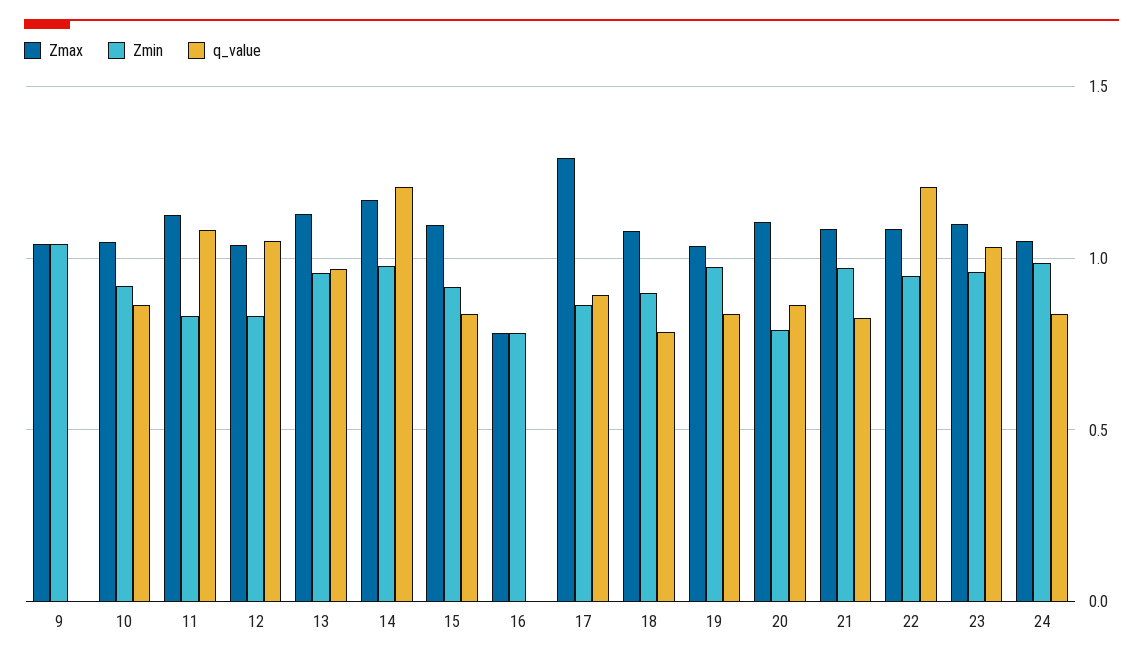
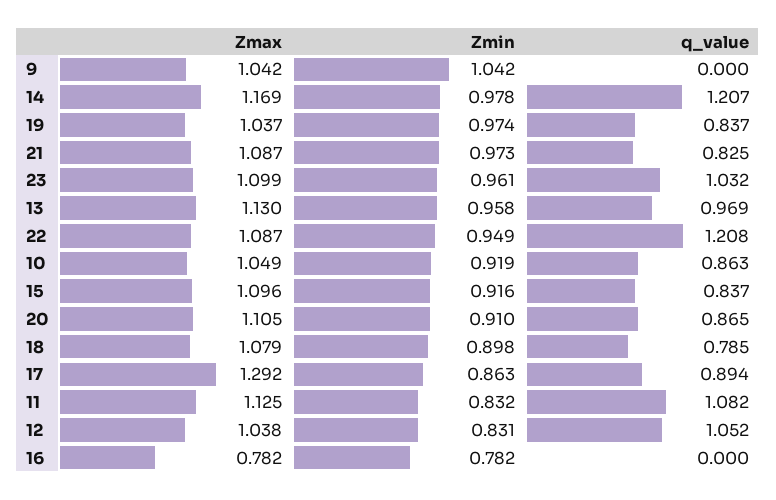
  {
    "Zmax": {
      "9": 1.042,
      "10": 1.049,
      "11": 1.125,
      "12": 1.038,
      "13": 1.13,
      "14": 1.169,
      "15": 1.096,
      "16": 0.782,
      "17": 1.292,
      "18": 1.079,
      "19": 1.037,
      "20": 1.105,
      "21": 1.087,
      "22": 1.087,
-     "23": 1.099,
+     "23": 1.099
-     "24": 1.05
    },
    "Zmin": {
      "9": 1.042,
      "10": 0.919,
      "11": 0.832,
      "12": 0.831,
      "13": 0.958,
      "14": 0.978,
      "15": 0.916,
      "16": 0.782,
      "17": 0.863,
      "18": 0.898,
      "19": 0.974,
-     "20": 0.8,
+     "20": 0.91,
      "21": 0.973,
      "22": 0.949,
-     "23": 0.961,
+     "23": 0.961
-     "24": 1
    },
    "q_value": {
      "9": 0,
      "10": 0.863,
      "11": 1.082,
      "12": 1.052,
      "13": 0.969,
      "14": 1.207,
      "15": 0.837,
      "16": 0,
      "17": 0.894,
      "18": 0.785,
      "19": 0.837,
      "20": 0.865,
      "21": 0.825,
      "22": 1.208,
-     "23": 1.032,
+     "23": 1.032
-     "24": 0.85
    }
  }

